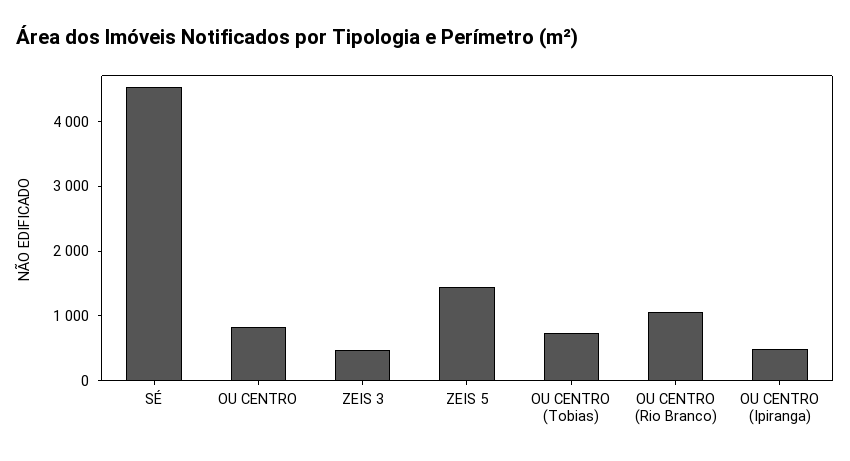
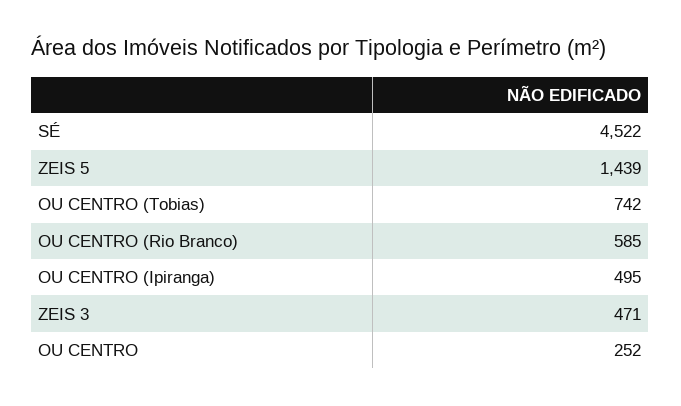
  {
    "SÉ": 4522,
-   "OU CENTRO": 800,
+   "OU CENTRO": 252,
    "ZEIS 3": 471,
    "ZEIS 5": 1439,
    "OU CENTRO (Tobias)": 742,
-   "OU CENTRO (Rio Branco)": 1000,
+   "OU CENTRO (Rio Branco)": 585,
    "OU CENTRO (Ipiranga)": 495
  }

